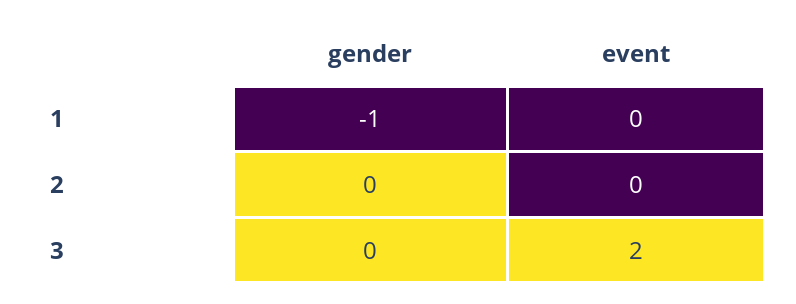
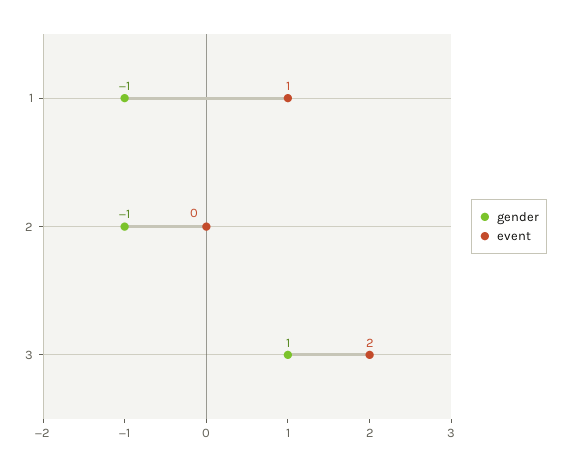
  {
    "gender": {
      "1": -1,
-     "2": 0,
+     "2": -1,
-     "3": 0
+     "3": 1
    },
    "event": {
-     "1": 0,
+     "1": 1,
      "2": 0,
      "3": 2
    }
  }

